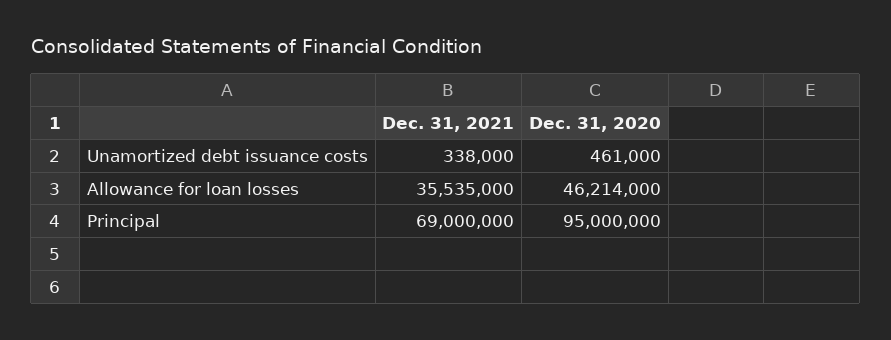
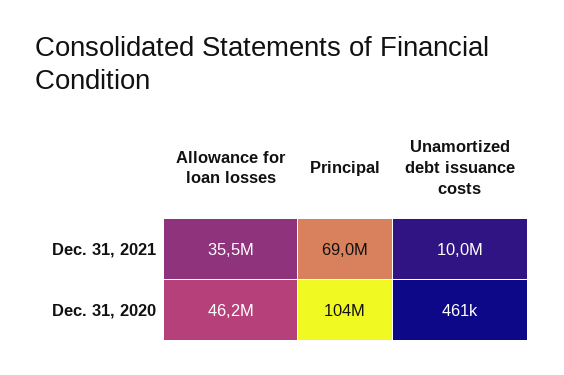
  {
    "Dec. 31, 2021": {
-     "Unamortized debt issuance costs": 338000,
+     "Unamortized debt issuance costs": 10000000,
      "Allowance for loan losses": 35535000,
      "Principal": 69000000
    },
    "Dec. 31, 2020": {
      "Unamortized debt issuance costs": 461000,
      "Allowance for loan losses": 46214000,
-     "Principal": 95000000
+     "Principal": 104000000
    }
  }

